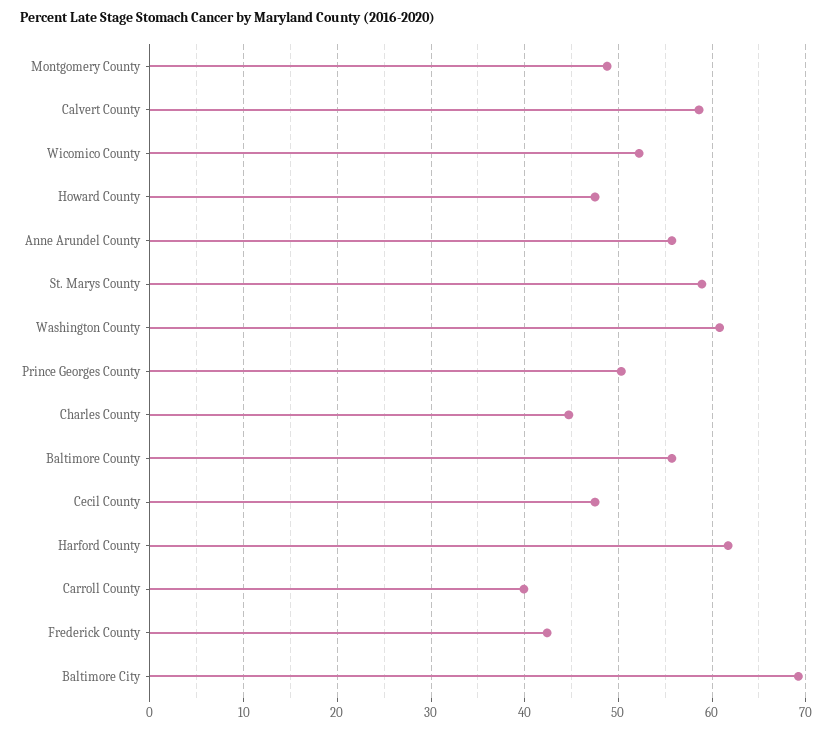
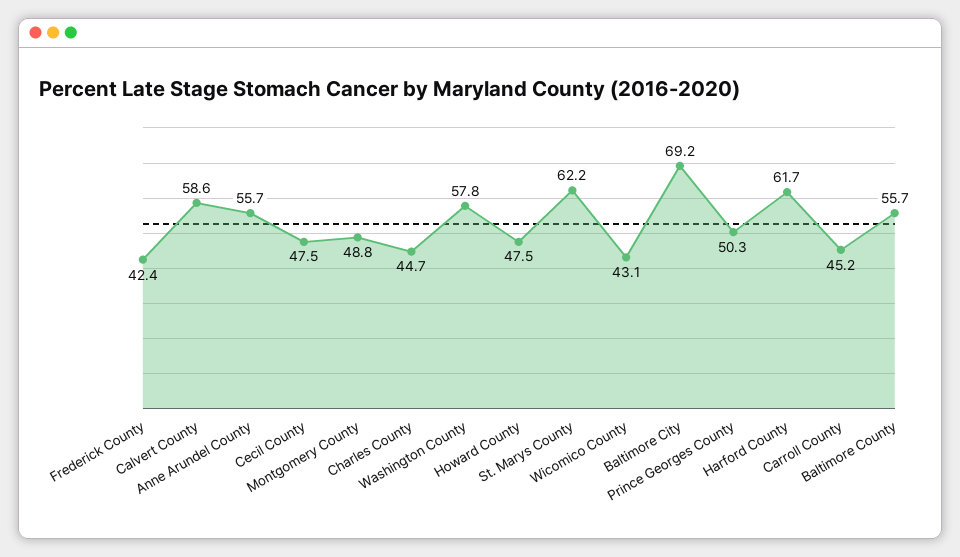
  {
    "Montgomery County": 48.8,
    "Calvert County": 58.6,
-   "Wicomico County": 52,
+   "Wicomico County": 43.1,
    "Howard County": 47.5,
    "Anne Arundel County": 55.7,
-   "St. Marys County": 59,
+   "St. Marys County": 62.2,
-   "Washington County": 61,
+   "Washington County": 57.8,
    "Prince Georges County": 50.3,
    "Charles County": 44.7,
    "Baltimore County": 55.7,
    "Cecil County": 47.5,
    "Harford County": 61.7,
-   "Carroll County": 40,
+   "Carroll County": 45.2,
    "Frederick County": 42.4,
    "Baltimore City": 69.2
  }

